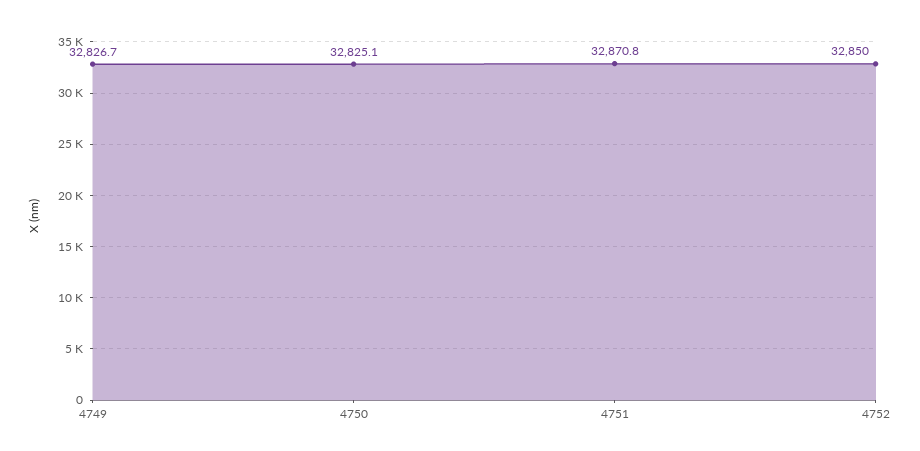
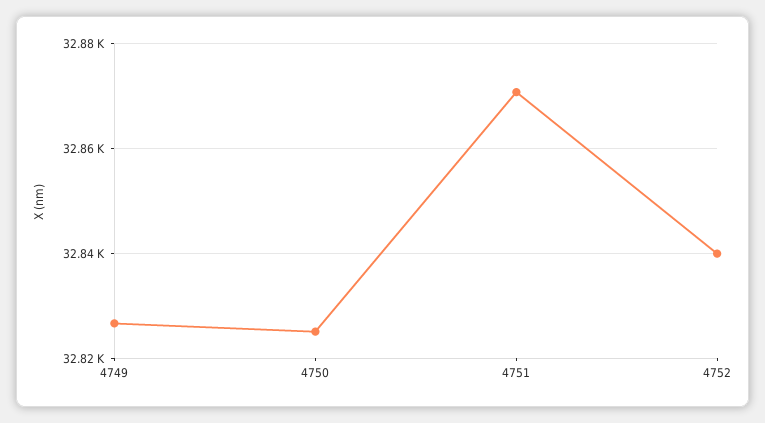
  {
    "4749": 32826.7,
    "4750": 32825.1,
    "4751": 32870.8,
-   "4752": 32850
+   "4752": 32840
  }

